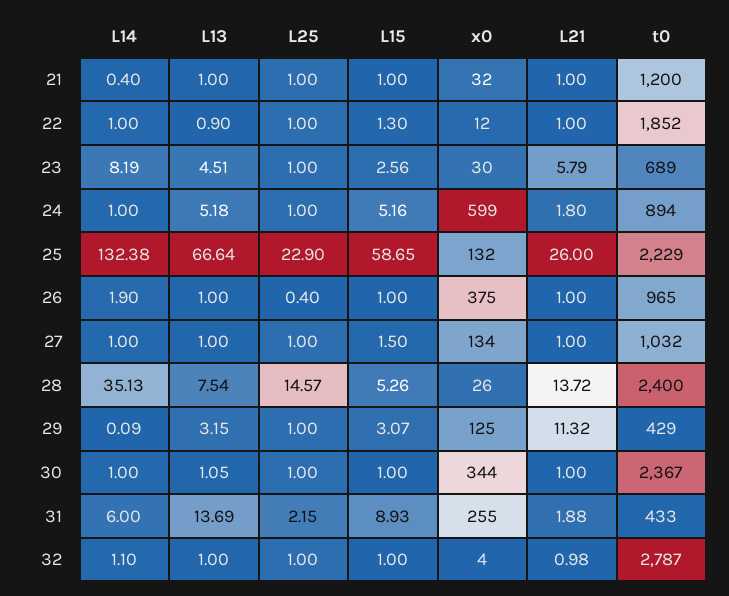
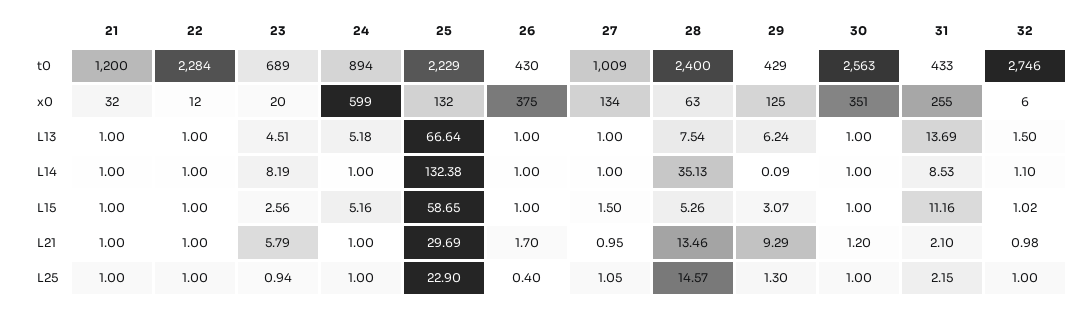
  {
    "L14": {
-     "21": 0.4,
+     "21": 1,
      "22": 1,
      "23": 8.19,
      "24": 1,
      "25": 132.38,
-     "26": 1.9,
+     "26": 1,
      "27": 1,
      "28": 35.13,
      "29": 0.09,
      "30": 1,
-     "31": 6,
+     "31": 8.53,
      "32": 1.1
    },
    "L13": {
      "21": 1,
-     "22": 0.9,
+     "22": 1,
      "23": 4.51,
      "24": 5.18,
      "25": 66.64,
      "26": 1,
      "27": 1,
      "28": 7.54,
-     "29": 3.15,
+     "29": 6.24,
-     "30": 1.05,
+     "30": 1,
      "31": 13.69,
-     "32": 1
+     "32": 1.5
    },
    "L25": {
      "21": 1,
      "22": 1,
-     "23": 1,
+     "23": 0.94,
      "24": 1,
      "25": 22.9,
      "26": 0.4,
-     "27": 1,
+     "27": 1.05,
      "28": 14.57,
-     "29": 1,
+     "29": 1.3,
      "30": 1,
      "31": 2.15,
      "32": 1
    },
    "L15": {
      "21": 1,
-     "22": 1.3,
+     "22": 1,
      "23": 2.56,
      "24": 5.16,
      "25": 58.65,
      "26": 1,
      "27": 1.5,
      "28": 5.26,
      "29": 3.07,
      "30": 1,
-     "31": 8.93,
+     "31": 11.16,
-     "32": 1
+     "32": 1.02
    },
    "x0": {
      "21": 32,
      "22": 12,
-     "23": 30,
+     "23": 20,
      "24": 599,
      "25": 132,
      "26": 375,
      "27": 134,
-     "28": 26,
+     "28": 63,
      "29": 125,
-     "30": 344,
+     "30": 351,
      "31": 255,
-     "32": 4
+     "32": 6
    },
    "L21": {
      "21": 1,
      "22": 1,
      "23": 5.79,
-     "24": 1.8,
+     "24": 1,
-     "25": 26,
+     "25": 29.69,
-     "26": 1,
+     "26": 1.7,
-     "27": 1,
+     "27": 0.95,
-     "28": 13.72,
+     "28": 13.46,
-     "29": 11.32,
+     "29": 9.29,
-     "30": 1,
+     "30": 1.2,
-     "31": 1.88,
+     "31": 2.1,
      "32": 0.98
    },
    "t0": {
      "21": 1200,
-     "22": 1852,
+     "22": 2284,
      "23": 689,
      "24": 894,
      "25": 2229,
-     "26": 965,
+     "26": 430,
-     "27": 1032,
+     "27": 1009,
      "28": 2400,
      "29": 429,
-     "30": 2367,
+     "30": 2563,
      "31": 433,
-     "32": 2787
+     "32": 2746
    }
  }

